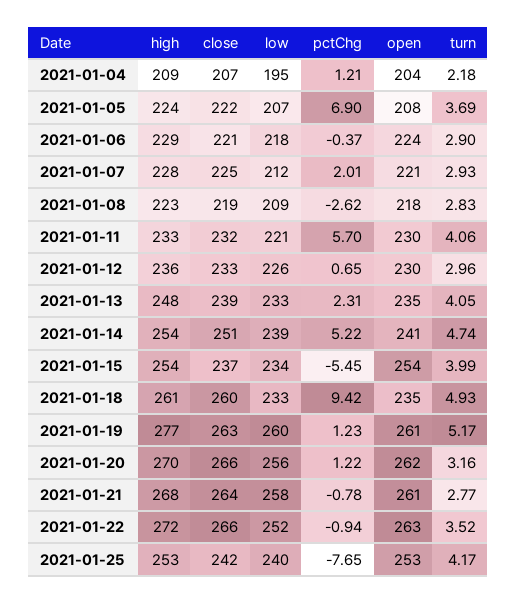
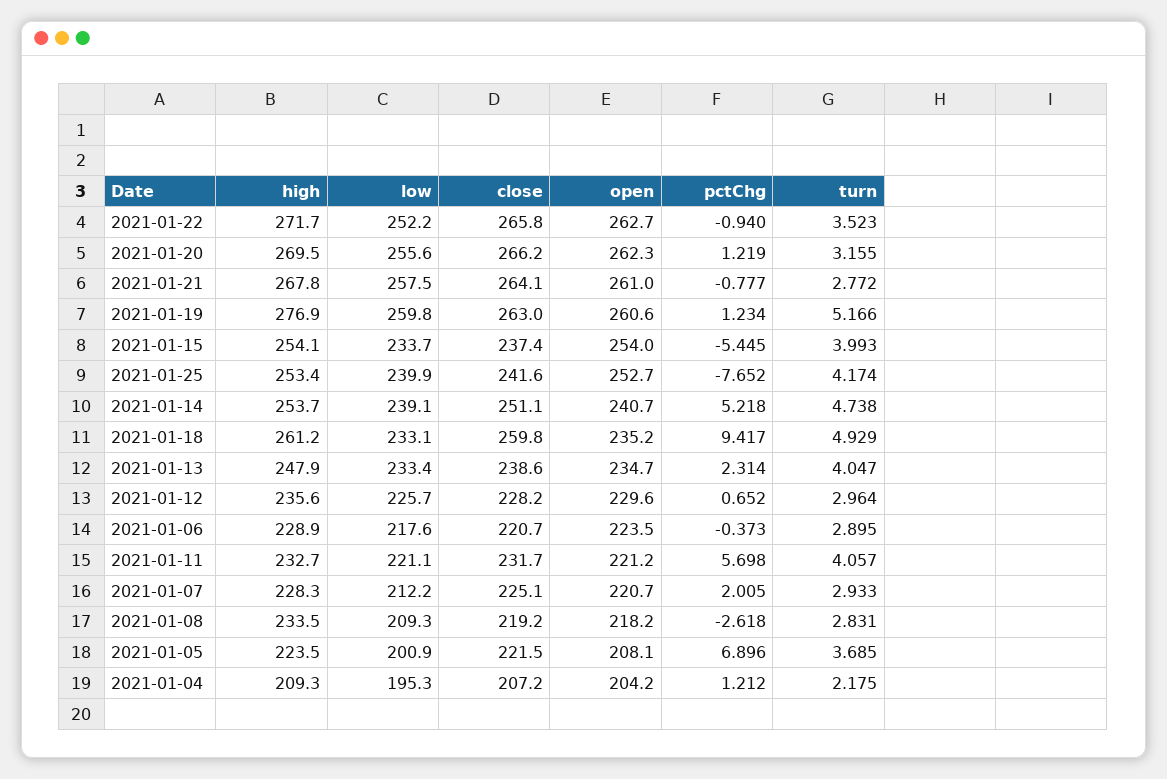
  {
    "high": {
      "2021-01-04": 209.3,
      "2021-01-05": 223.5,
      "2021-01-06": 228.9,
      "2021-01-07": 228.3,
-     "2021-01-08": 223,
+     "2021-01-08": 233.5,
      "2021-01-11": 232.7,
      "2021-01-12": 235.6,
      "2021-01-13": 247.9,
      "2021-01-14": 253.7,
      "2021-01-15": 254.1,
      "2021-01-18": 261.2,
      "2021-01-19": 276.9,
      "2021-01-20": 269.5,
      "2021-01-21": 267.8,
      "2021-01-22": 271.7,
      "2021-01-25": 253.4
    },
    "close": {
      "2021-01-04": 207.2,
      "2021-01-05": 221.5,
      "2021-01-06": 220.7,
      "2021-01-07": 225.1,
      "2021-01-08": 219.2,
      "2021-01-11": 231.7,
-     "2021-01-12": 233,
+     "2021-01-12": 228.2,
      "2021-01-13": 238.6,
      "2021-01-14": 251.1,
      "2021-01-15": 237.4,
      "2021-01-18": 259.8,
      "2021-01-19": 263,
      "2021-01-20": 266.2,
      "2021-01-21": 264.1,
      "2021-01-22": 265.8,
      "2021-01-25": 241.6
    },
    "low": {
      "2021-01-04": 195.3,
-     "2021-01-05": 207,
+     "2021-01-05": 200.9,
      "2021-01-06": 217.6,
      "2021-01-07": 212.2,
      "2021-01-08": 209.3,
      "2021-01-11": 221.1,
      "2021-01-12": 225.7,
      "2021-01-13": 233.4,
      "2021-01-14": 239.1,
      "2021-01-15": 233.7,
      "2021-01-18": 233.1,
      "2021-01-19": 259.8,
      "2021-01-20": 255.6,
      "2021-01-21": 257.5,
      "2021-01-22": 252.2,
      "2021-01-25": 239.9
    },
    "pctChg": {
      "2021-01-04": 1.212,
      "2021-01-05": 6.896,
      "2021-01-06": -0.373,
      "2021-01-07": 2.005,
      "2021-01-08": -2.618,
      "2021-01-11": 5.698,
      "2021-01-12": 0.652,
      "2021-01-13": 2.314,
      "2021-01-14": 5.218,
      "2021-01-15": -5.445,
      "2021-01-18": 9.417,
      "2021-01-19": 1.234,
      "2021-01-20": 1.219,
      "2021-01-21": -0.777,
      "2021-01-22": -0.94,
      "2021-01-25": -7.652
    },
    "open": {
      "2021-01-04": 204.2,
      "2021-01-05": 208.1,
      "2021-01-06": 223.5,
      "2021-01-07": 220.7,
      "2021-01-08": 218.2,
-     "2021-01-11": 230,
+     "2021-01-11": 221.2,
      "2021-01-12": 229.6,
      "2021-01-13": 234.7,
      "2021-01-14": 240.7,
      "2021-01-15": 254,
      "2021-01-18": 235.2,
      "2021-01-19": 260.6,
      "2021-01-20": 262.3,
      "2021-01-21": 261,
      "2021-01-22": 262.7,
      "2021-01-25": 252.7
    },
    "turn": {
      "2021-01-04": 2.175,
      "2021-01-05": 3.685,
      "2021-01-06": 2.895,
      "2021-01-07": 2.933,
      "2021-01-08": 2.831,
      "2021-01-11": 4.057,
      "2021-01-12": 2.964,
      "2021-01-13": 4.047,
      "2021-01-14": 4.738,
      "2021-01-15": 3.993,
      "2021-01-18": 4.929,
      "2021-01-19": 5.166,
      "2021-01-20": 3.155,
      "2021-01-21": 2.772,
      "2021-01-22": 3.523,
      "2021-01-25": 4.174
    }
  }

